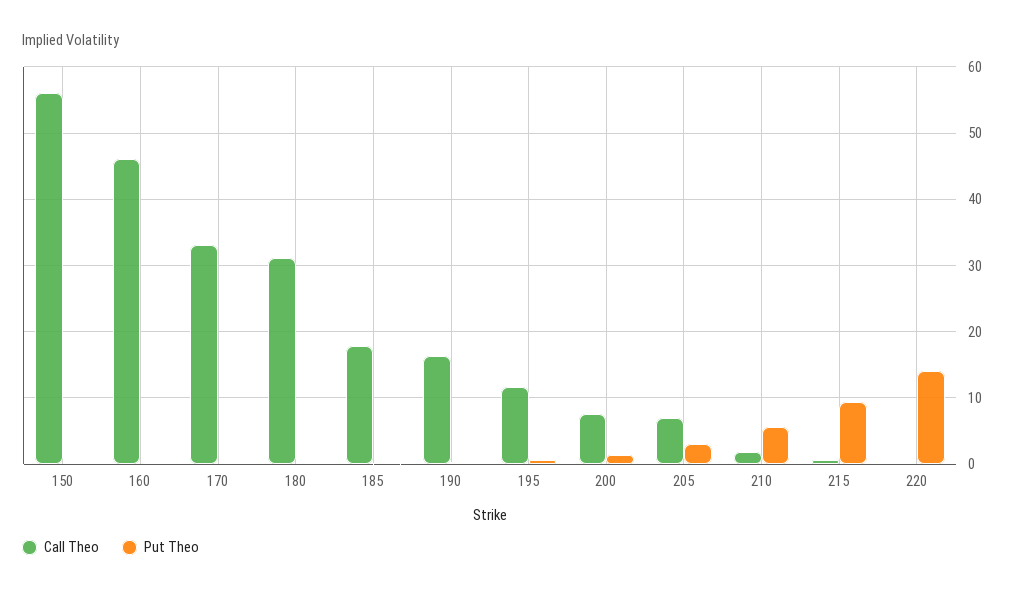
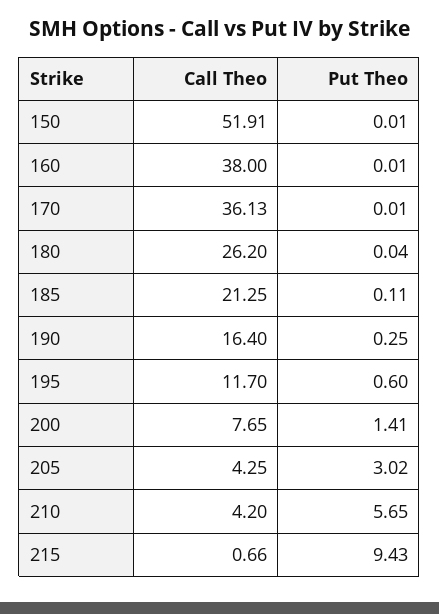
  {
    "Call Theo": {
-     "150": 56,
+     "150": 51.91,
-     "160": 46,
+     "160": 38,
-     "170": 33,
+     "170": 36.13,
-     "180": 31,
+     "180": 26.2,
-     "185": 18,
+     "185": 21.25,
      "190": 16.4,
      "195": 11.7,
      "200": 7.65,
-     "205": 7,
+     "205": 4.25,
-     "210": 2,
+     "210": 4.2,
-     "215": 0.66,
+     "215": 0.66
-     "220": 0
    },
    "Put Theo": {
      "150": 0.01,
      "160": 0.01,
      "170": 0.01,
      "180": 0.04,
      "185": 0.11,
      "190": 0.25,
      "195": 0.6,
      "200": 1.41,
      "205": 3.02,
      "210": 5.65,
-     "215": 9.43,
+     "215": 9.43
-     "220": 14
    }
  }

